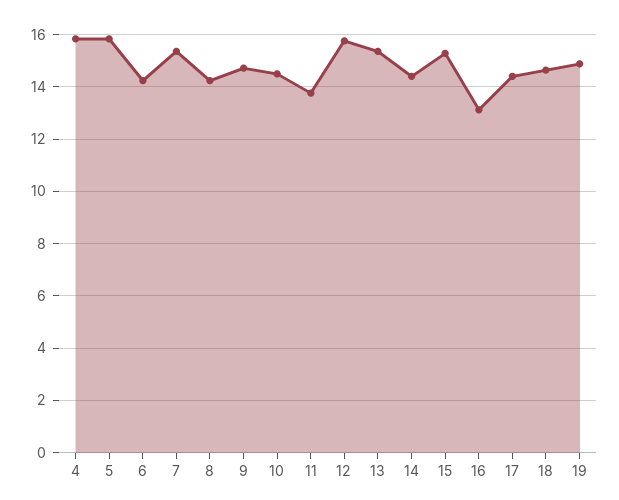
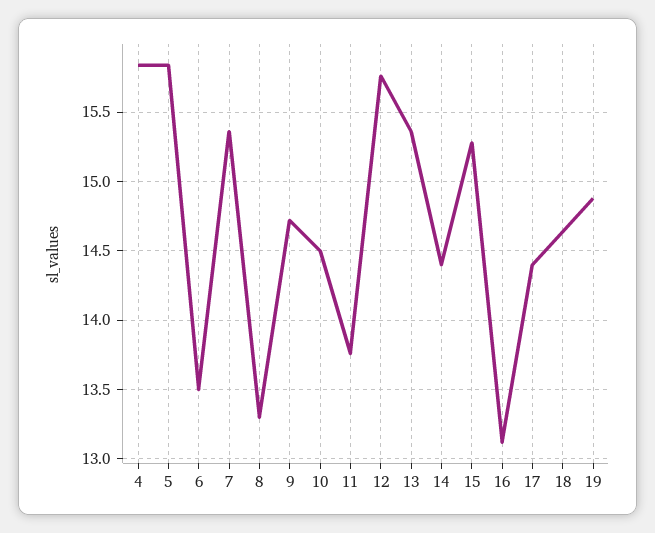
  {
    "4": 15.85,
    "5": 15.85,
-   "6": 14.25,
+   "6": 13.5,
    "7": 15.35,
-   "8": 14.25,
+   "8": 13.3,
    "9": 14.7,
    "10": 14.5,
    "11": 13.75,
    "12": 15.75,
    "13": 15.35,
    "14": 14.4,
    "15": 15.3,
    "16": 13.1,
    "17": 14.4,
    "18": 14.65,
    "19": 14.9
  }

